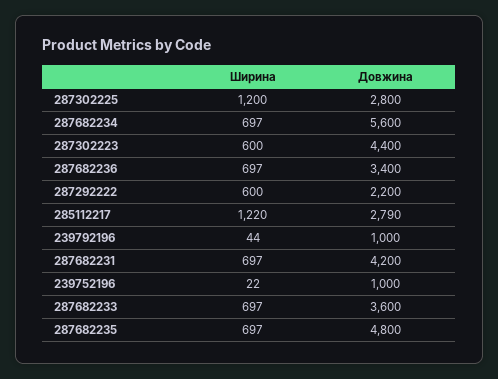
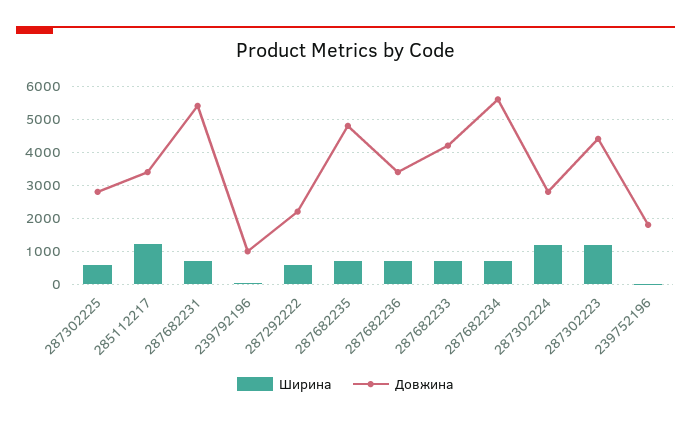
  {
    "Ширина": {
-     "287302225": 1200,
+     "287302225": 600,
      "287682234": 697,
-     "287302223": 600,
+     "287302223": 1200,
      "287682236": 697,
      "287292222": 600,
      "285112217": 1220,
      "239792196": 44,
      "287682231": 697,
      "239752196": 22,
      "287682233": 697,
-     "287682235": 697
+     "287682235": 697,
+     "287302224": 1200
    },
    "Довжина": {
      "287302225": 2800,
      "287682234": 5600,
      "287302223": 4400,
      "287682236": 3400,
      "287292222": 2200,
-     "285112217": 2790,
+     "285112217": 3400,
      "239792196": 1000,
-     "287682231": 4200,
+     "287682231": 5400,
-     "239752196": 1000,
+     "239752196": 1800,
-     "287682233": 3600,
+     "287682233": 4200,
-     "287682235": 4800
+     "287682235": 4800,
+     "287302224": 2800
    }
  }

